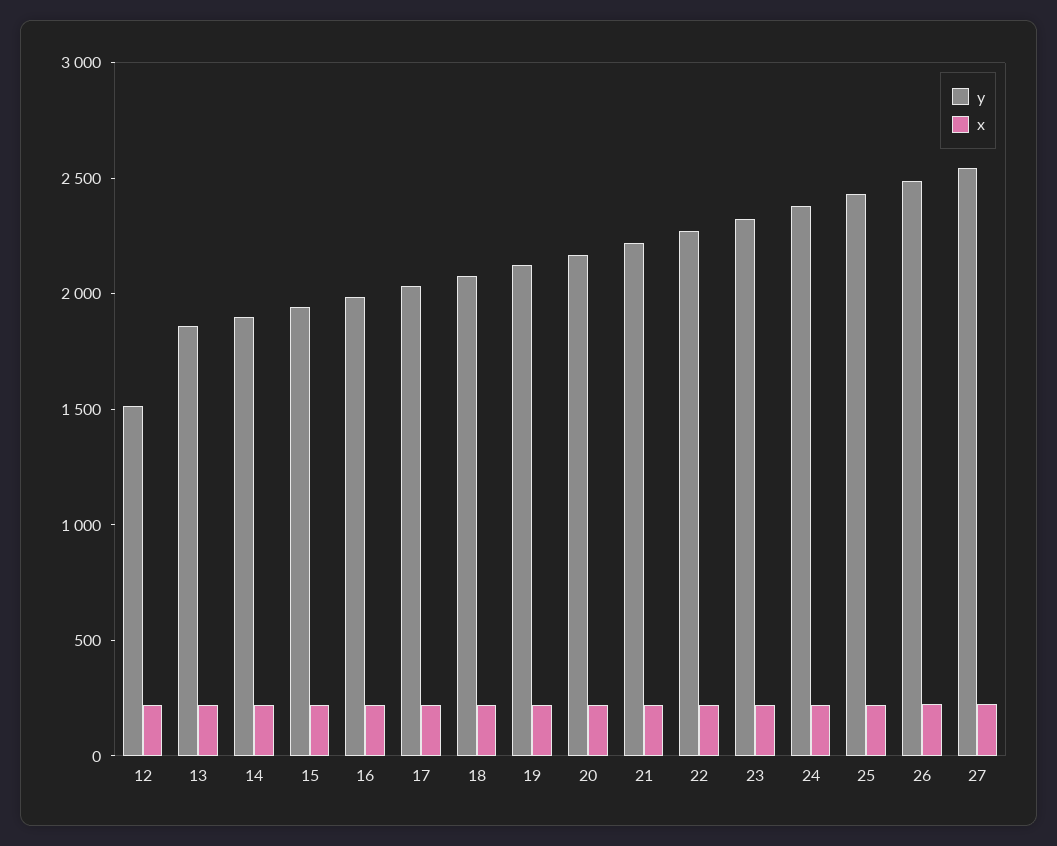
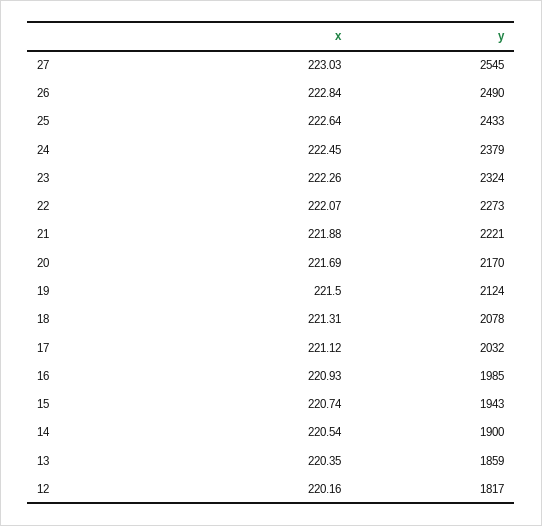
  {
    "y": {
-     "12": 1500,
+     "12": 1817,
      "13": 1859,
      "14": 1900,
      "15": 1943,
      "16": 1985,
      "17": 2032,
      "18": 2078,
      "19": 2124,
      "20": 2170,
      "21": 2221,
      "22": 2273,
      "23": 2324,
      "24": 2379,
      "25": 2433,
      "26": 2490,
      "27": 2545
    },
    "x": {
      "12": 220.16,
      "13": 220.35,
      "14": 220.54,
      "15": 220.74,
      "16": 220.93,
      "17": 221.12,
      "18": 221.31,
      "19": 221.5,
      "20": 221.69,
      "21": 221.88,
      "22": 222.07,
      "23": 222.26,
      "24": 222.45,
      "25": 222.64,
      "26": 222.84,
      "27": 223.03
    }
  }

